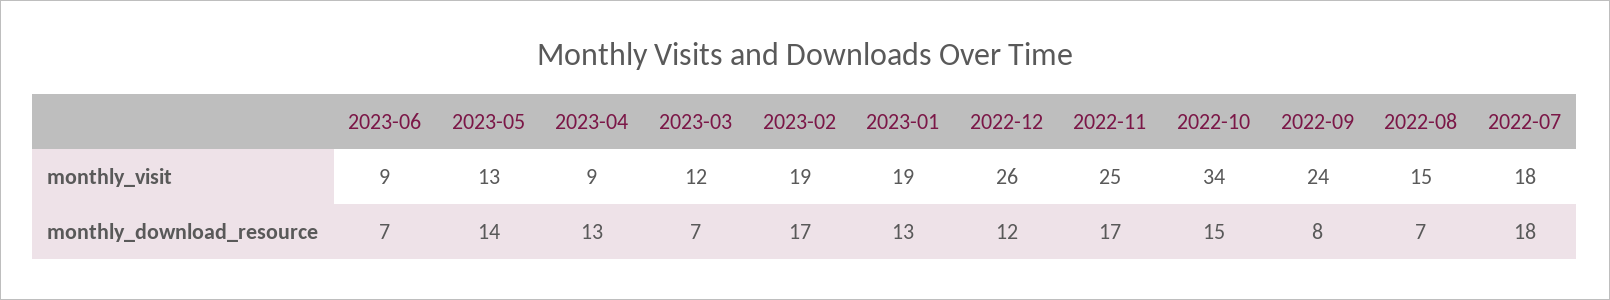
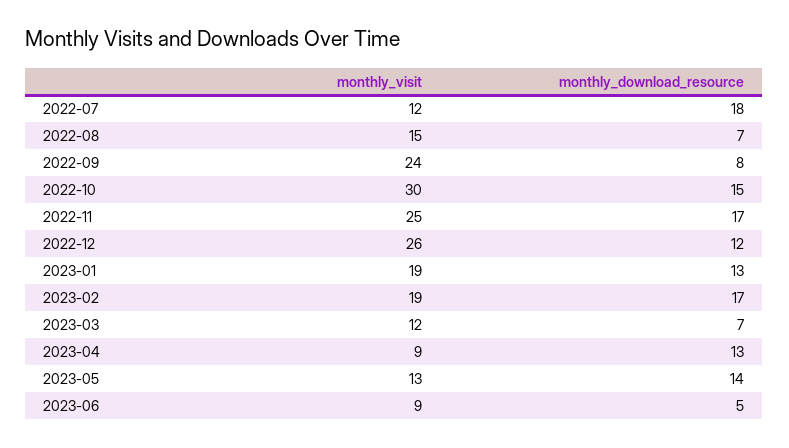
  {
    "2023-06": {
      "monthly_visit": 9,
-     "monthly_download_resource": 7
+     "monthly_download_resource": 5
    },
    "2023-05": {
      "monthly_visit": 13,
      "monthly_download_resource": 14
    },
    "2023-04": {
      "monthly_visit": 9,
      "monthly_download_resource": 13
    },
    "2023-03": {
      "monthly_visit": 12,
      "monthly_download_resource": 7
    },
    "2023-02": {
      "monthly_visit": 19,
      "monthly_download_resource": 17
    },
    "2023-01": {
      "monthly_visit": 19,
      "monthly_download_resource": 13
    },
    "2022-12": {
      "monthly_visit": 26,
      "monthly_download_resource": 12
    },
    "2022-11": {
      "monthly_visit": 25,
      "monthly_download_resource": 17
    },
    "2022-10": {
-     "monthly_visit": 34,
+     "monthly_visit": 30,
      "monthly_download_resource": 15
    },
    "2022-09": {
      "monthly_visit": 24,
      "monthly_download_resource": 8
    },
    "2022-08": {
      "monthly_visit": 15,
      "monthly_download_resource": 7
    },
    "2022-07": {
-     "monthly_visit": 18,
+     "monthly_visit": 12,
      "monthly_download_resource": 18
    }
  }

